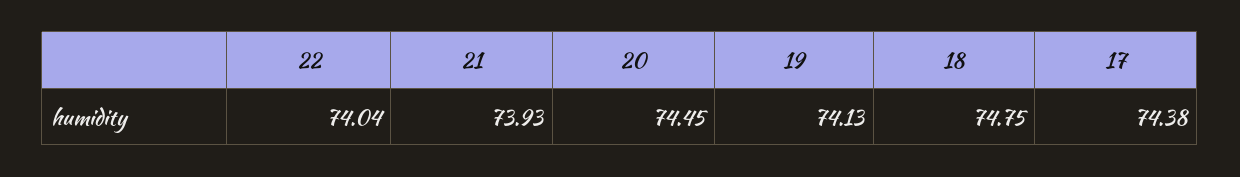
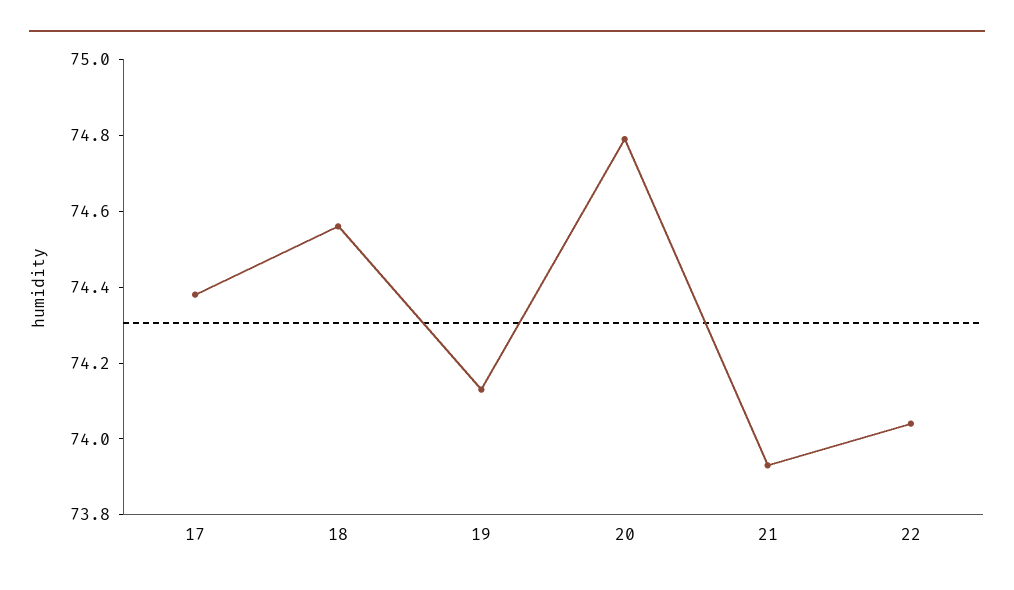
  {
    "22": 74.04,
    "21": 73.93,
-   "20": 74.45,
+   "20": 74.8,
    "19": 74.13,
-   "18": 74.75,
+   "18": 74.55,
    "17": 74.38
  }

